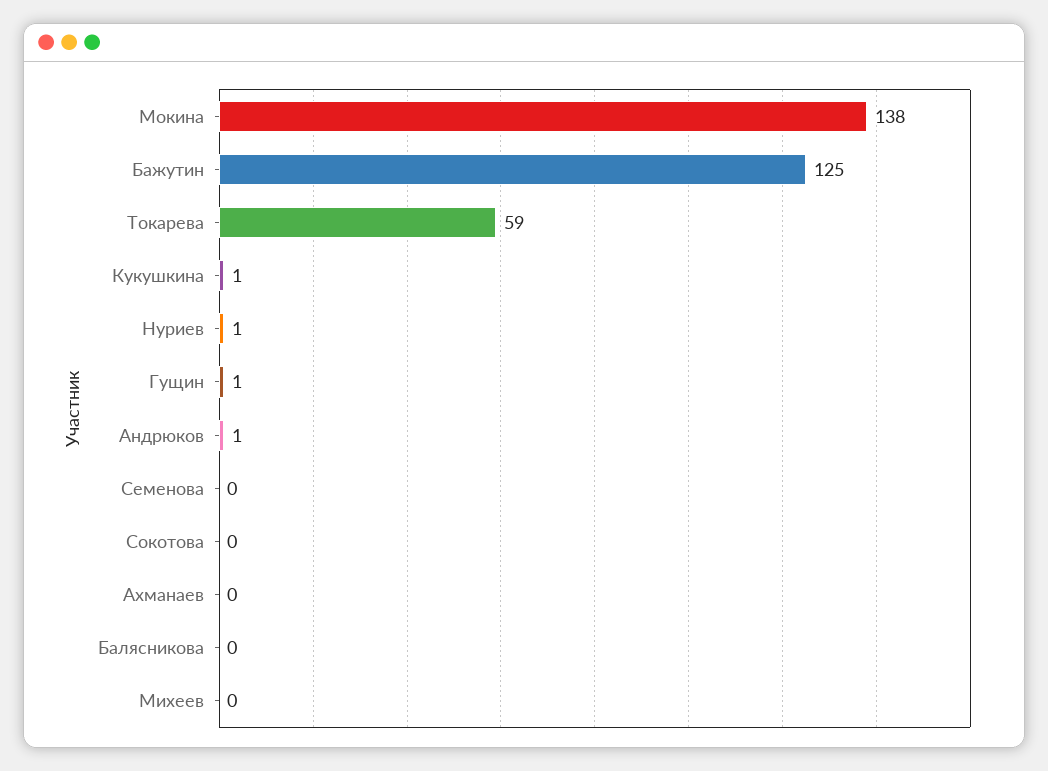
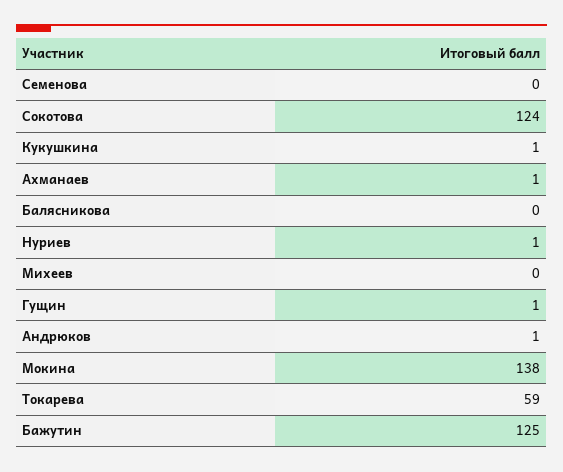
  {
    "Мокина": 138,
    "Бажутин": 125,
    "Токарева": 59,
    "Кукушкина": 1,
    "Нуриев": 1,
    "Гущин": 1,
    "Андрюков": 1,
    "Семенова": 0,
-   "Сокотова": 0,
+   "Сокотова": 124,
-   "Ахманаев": 0,
+   "Ахманаев": 1,
    "Балясникова": 0,
    "Михеев": 0
  }

